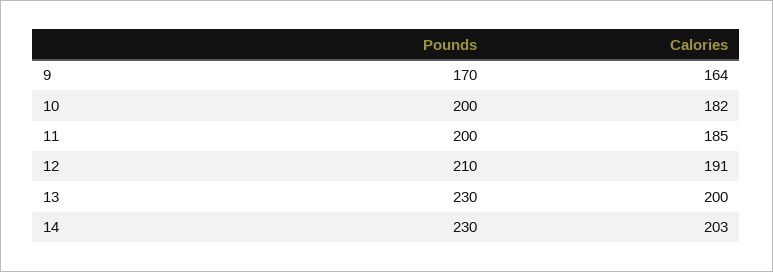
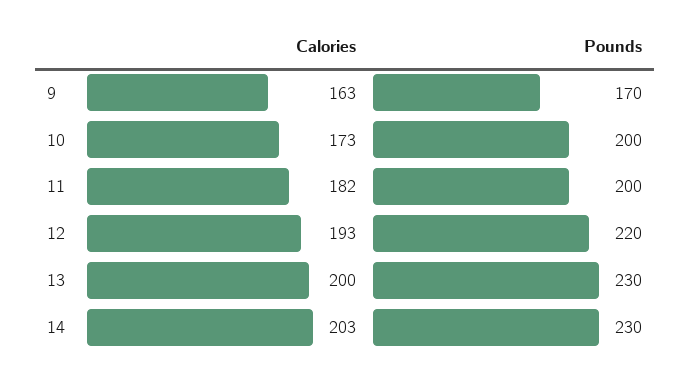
  {
    "Pounds": {
      "9": 170,
      "10": 200,
      "11": 200,
-     "12": 210,
+     "12": 220,
      "13": 230,
      "14": 230
    },
    "Calories": {
-     "9": 164,
+     "9": 163,
-     "10": 182,
+     "10": 173,
-     "11": 185,
+     "11": 182,
-     "12": 191,
+     "12": 193,
      "13": 200,
      "14": 203
    }
  }

